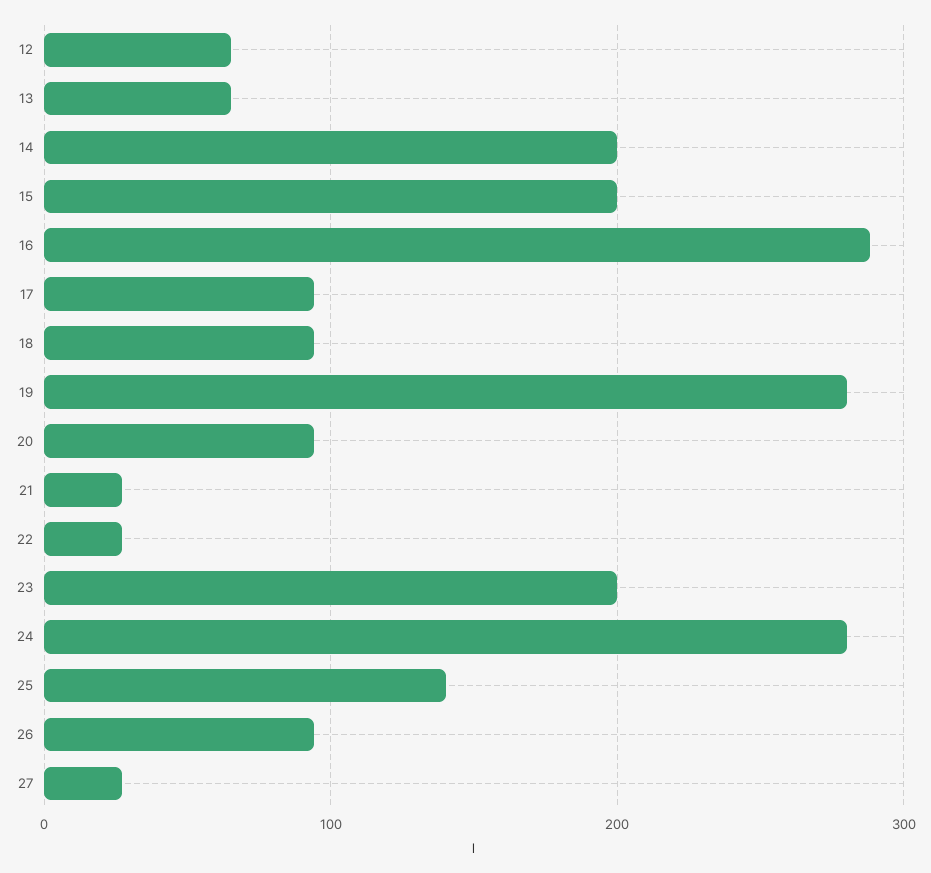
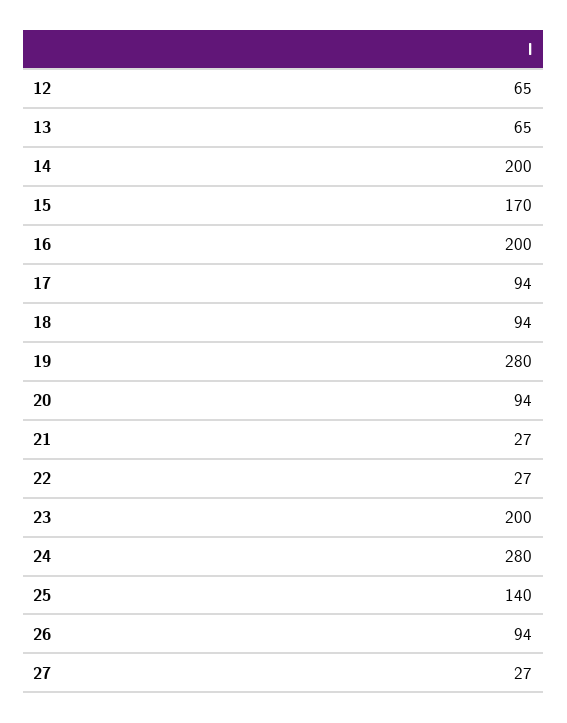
  {
    "12": 65,
    "13": 65,
    "14": 200,
-   "15": 200,
+   "15": 170,
-   "16": 290,
+   "16": 200,
    "17": 94,
    "18": 94,
    "19": 280,
    "20": 94,
    "21": 27,
    "22": 27,
    "23": 200,
    "24": 280,
    "25": 140,
    "26": 94,
    "27": 27
  }

